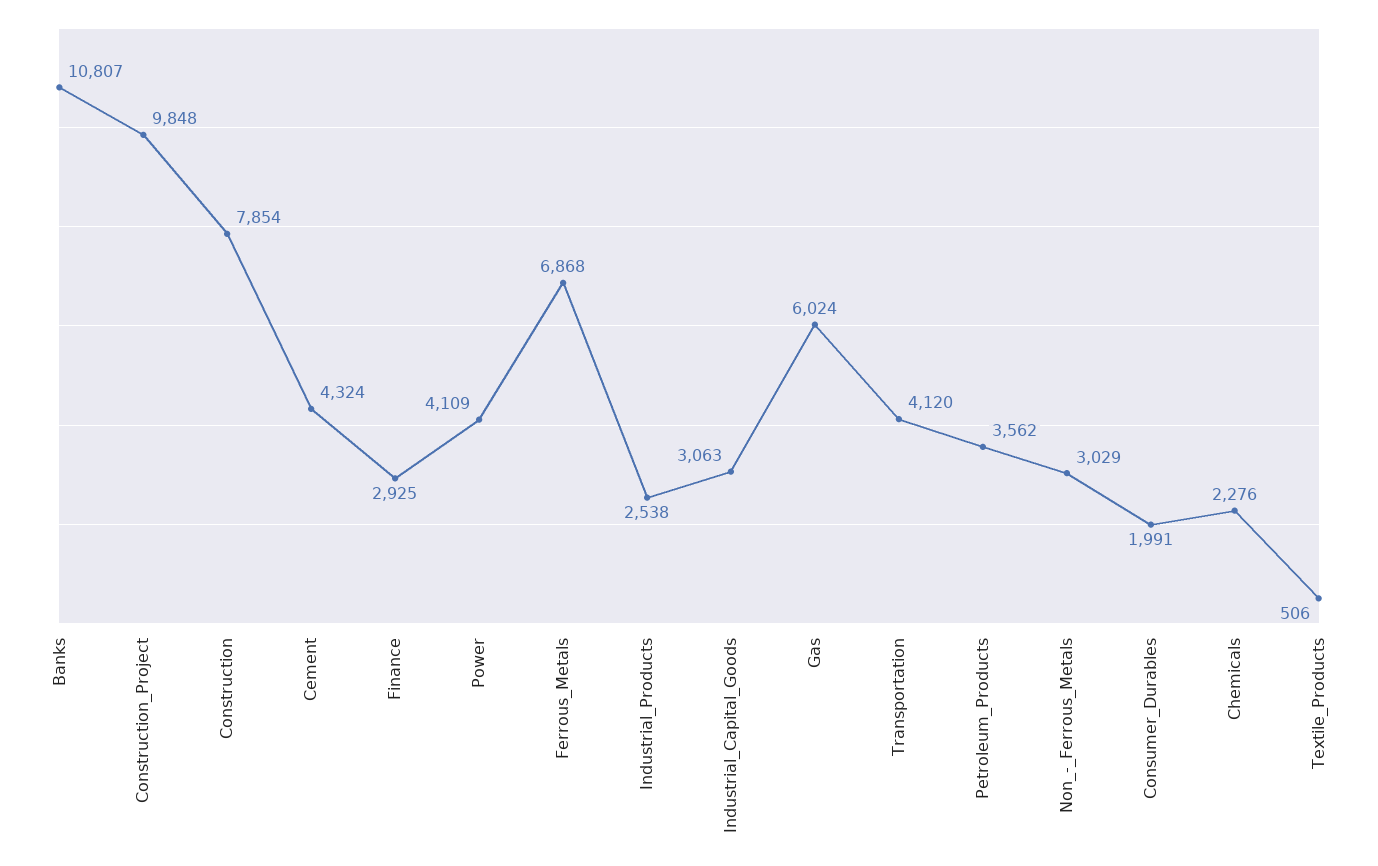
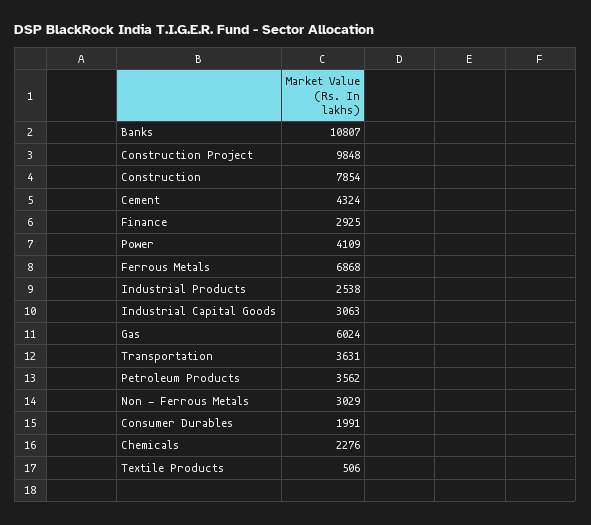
  {
    "Banks": 10807,
    "Construction_Project": 9848,
    "Construction": 7854,
    "Cement": 4324,
    "Finance": 2925,
    "Power": 4109,
    "Ferrous_Metals": 6868,
    "Industrial_Products": 2538,
    "Industrial_Capital_Goods": 3063,
    "Gas": 6024,
-   "Transportation": 4120,
+   "Transportation": 3631,
    "Petroleum_Products": 3562,
    "Non_-_Ferrous_Metals": 3029,
    "Consumer_Durables": 1991,
    "Chemicals": 2276,
    "Textile_Products": 506
  }

